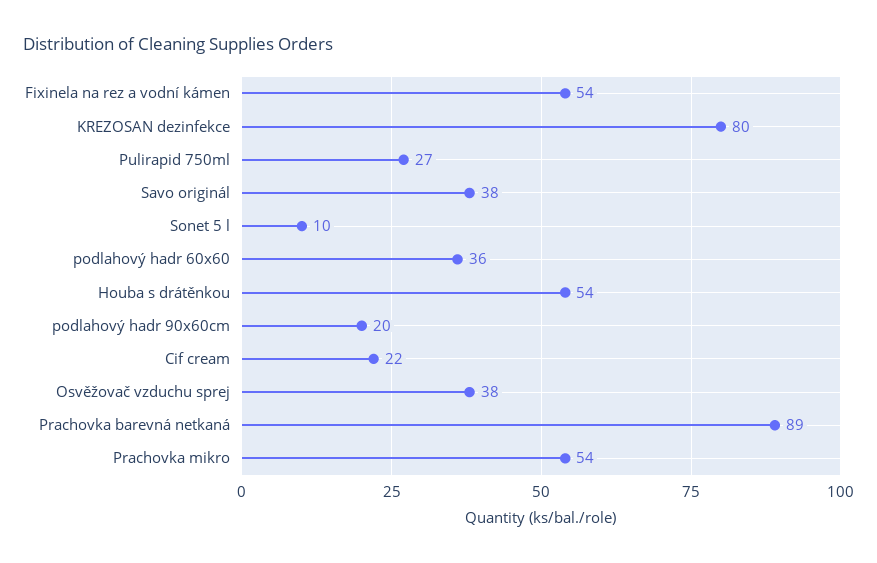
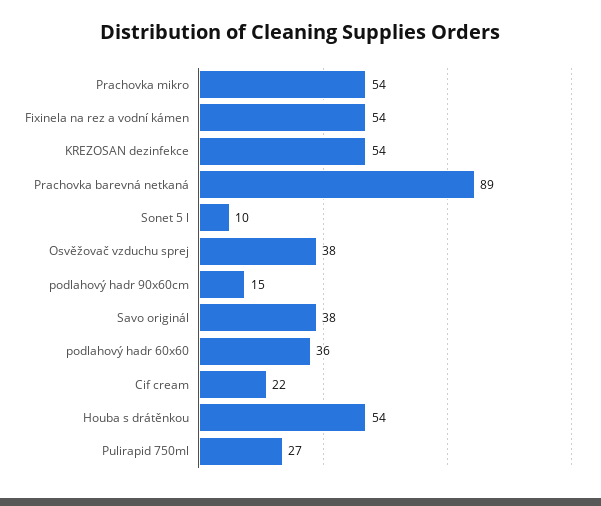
  {
    "Fixinela na rez a vodní kámen": 54,
-   "KREZOSAN dezinfekce": 80,
+   "KREZOSAN dezinfekce": 54,
    "Pulirapid 750ml": 27,
    "Savo originál": 38,
    "Sonet 5 l": 10,
    "podlahový hadr 60x60": 36,
    "Houba s drátěnkou": 54,
-   "podlahový hadr 90x60cm": 20,
+   "podlahový hadr 90x60cm": 15,
    "Cif cream": 22,
    "Osvěžovač vzduchu sprej": 38,
    "Prachovka barevná netkaná": 89,
    "Prachovka mikro": 54
  }

